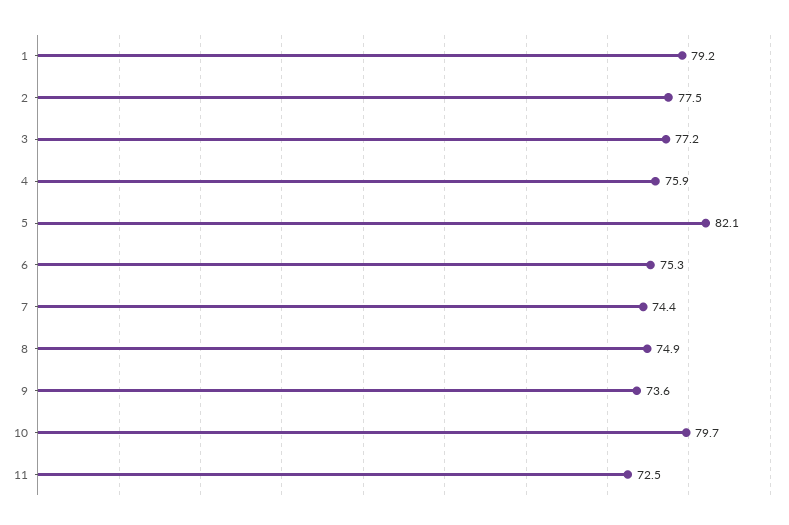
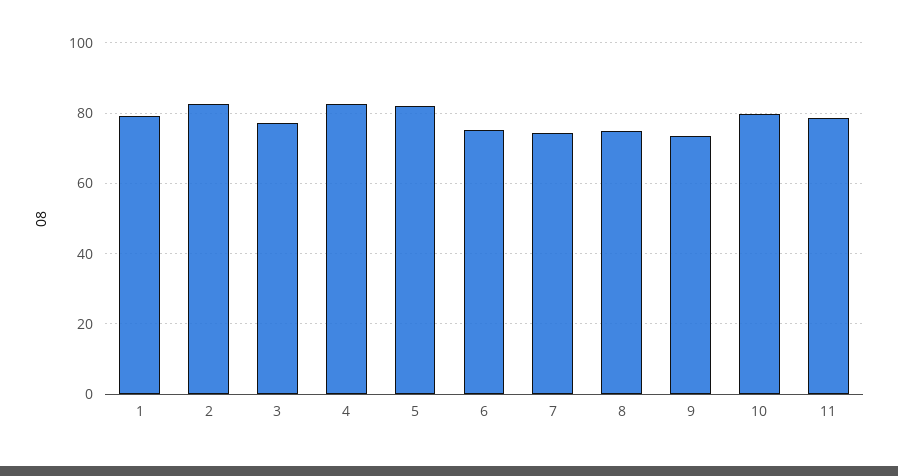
  {
    "1": 79.2,
-   "2": 77.5,
+   "2": 82,
    "3": 77.2,
-   "4": 75.9,
+   "4": 82,
    "5": 82.1,
    "6": 75.3,
    "7": 74.4,
    "8": 74.9,
    "9": 73.6,
    "10": 79.7,
-   "11": 72.5
+   "11": 78
  }

